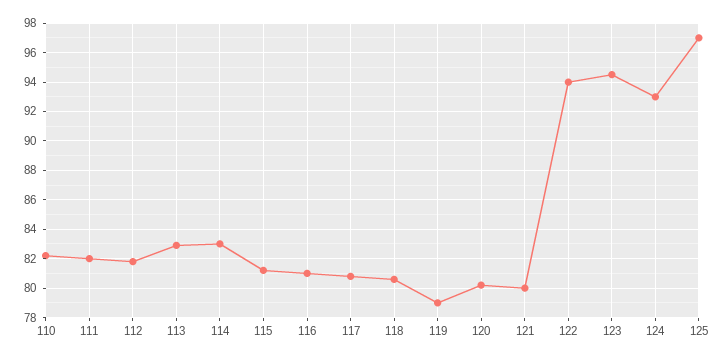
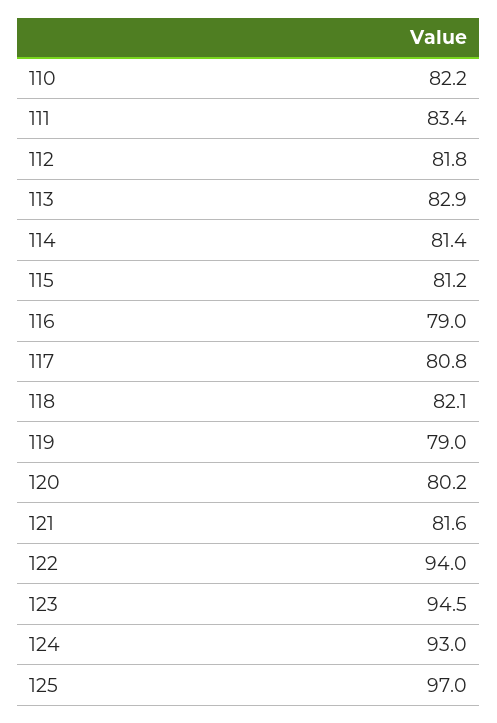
  {
    "110": 82.2,
-   "111": 82,
+   "111": 83.4,
    "112": 81.8,
    "113": 82.9,
-   "114": 83,
+   "114": 81.4,
    "115": 81.2,
-   "116": 81,
+   "116": 79,
    "117": 80.8,
-   "118": 80.5,
+   "118": 82.1,
    "119": 79,
    "120": 80.2,
-   "121": 80,
+   "121": 81.6,
    "122": 94,
    "123": 94.5,
    "124": 93,
    "125": 97
  }

